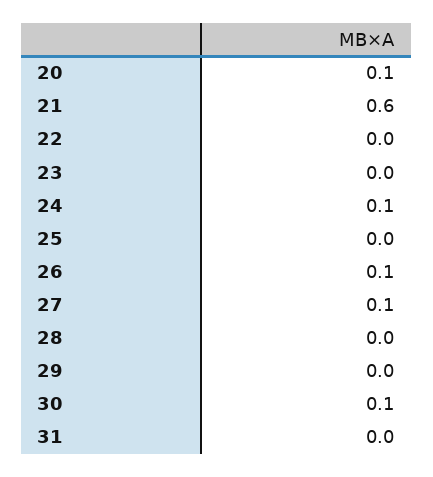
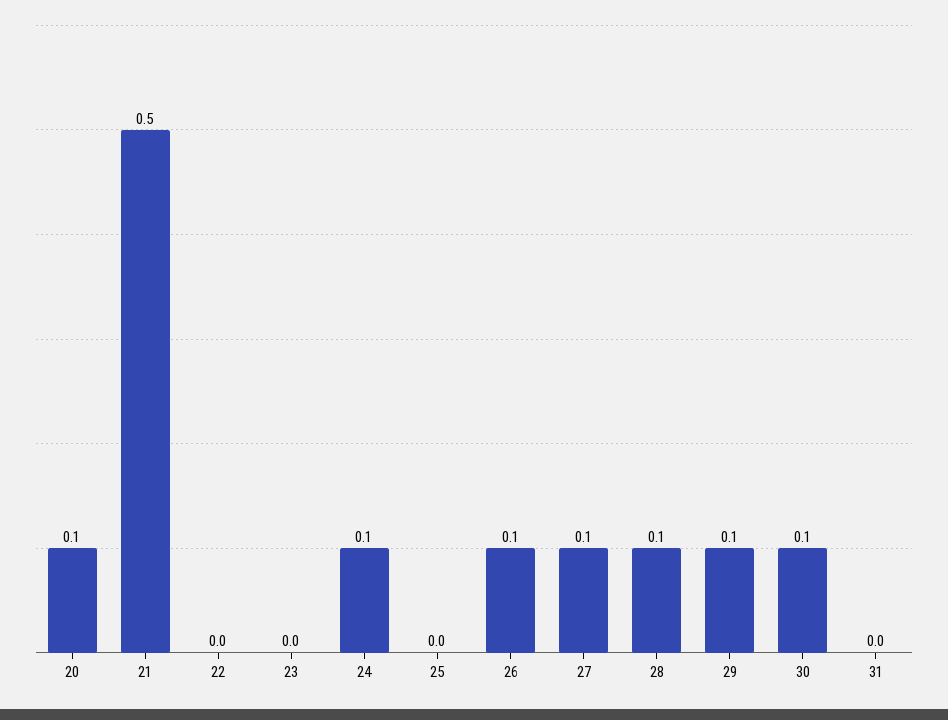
  {
    "20": 0.1,
-   "21": 0.6,
+   "21": 0.5,
    "22": 0,
    "23": 0,
    "24": 0.1,
    "25": 0,
    "26": 0.1,
    "27": 0.1,
-   "28": 0,
+   "28": 0.1,
-   "29": 0,
+   "29": 0.1,
    "30": 0.1,
    "31": 0
  }

